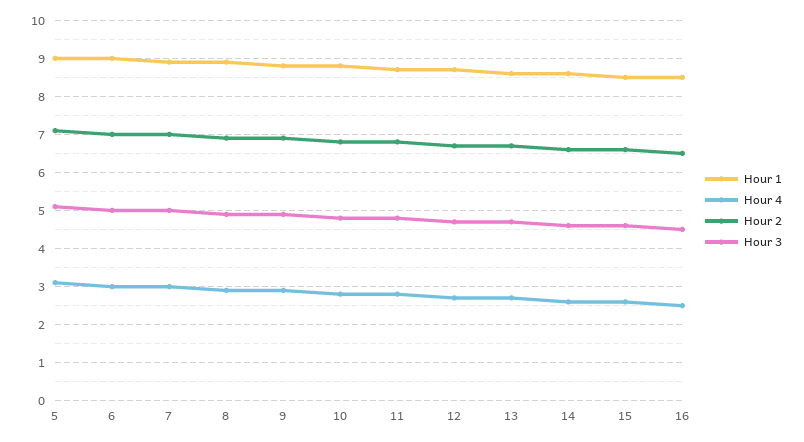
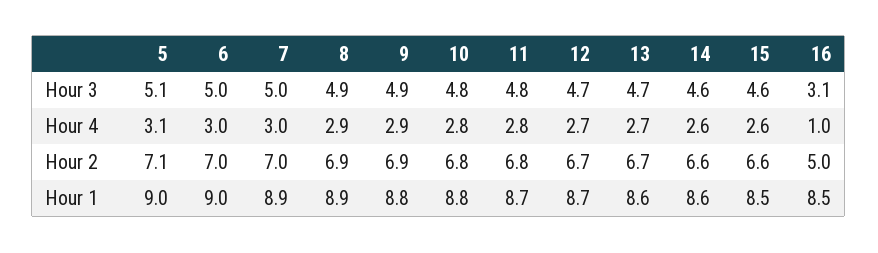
  {
    "Hour 1": {
      "5": 9,
      "6": 9,
      "7": 8.9,
      "8": 8.9,
      "9": 8.8,
      "10": 8.8,
      "11": 8.7,
      "12": 8.7,
      "13": 8.6,
      "14": 8.6,
      "15": 8.5,
      "16": 8.5
    },
    "Hour 4": {
      "5": 3.1,
      "6": 3,
      "7": 3,
      "8": 2.9,
      "9": 2.9,
      "10": 2.8,
      "11": 2.8,
      "12": 2.7,
      "13": 2.7,
      "14": 2.6,
      "15": 2.6,
-     "16": 2.5
+     "16": 1
    },
    "Hour 2": {
      "5": 7.1,
      "6": 7,
      "7": 7,
      "8": 6.9,
      "9": 6.9,
      "10": 6.8,
      "11": 6.8,
      "12": 6.7,
      "13": 6.7,
      "14": 6.6,
      "15": 6.6,
-     "16": 6.5
+     "16": 5
    },
    "Hour 3": {
      "5": 5.1,
      "6": 5,
      "7": 5,
      "8": 4.9,
      "9": 4.9,
      "10": 4.8,
      "11": 4.8,
      "12": 4.7,
      "13": 4.7,
      "14": 4.6,
      "15": 4.6,
-     "16": 4.5
+     "16": 3.1
    }
  }

